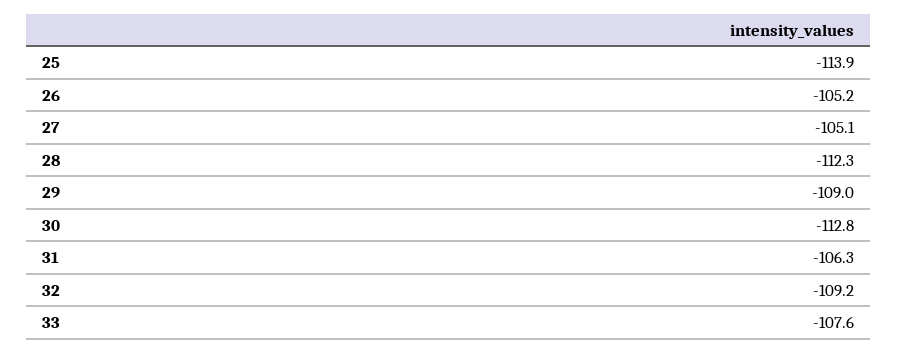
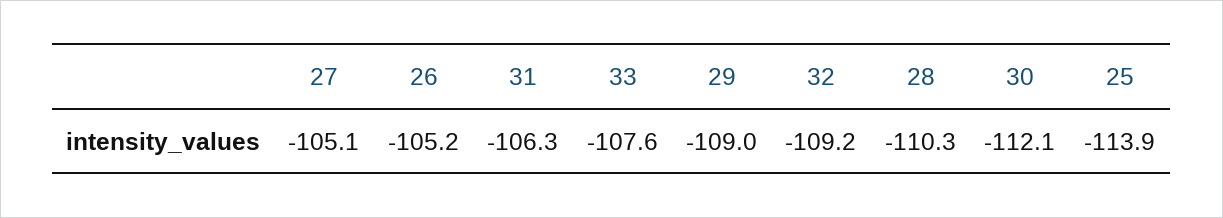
  {
    "25": -113.9,
    "26": -105.2,
    "27": -105.1,
-   "28": -112.3,
+   "28": -110.3,
    "29": -109,
-   "30": -112.8,
+   "30": -112.1,
    "31": -106.3,
    "32": -109.2,
    "33": -107.6
  }

